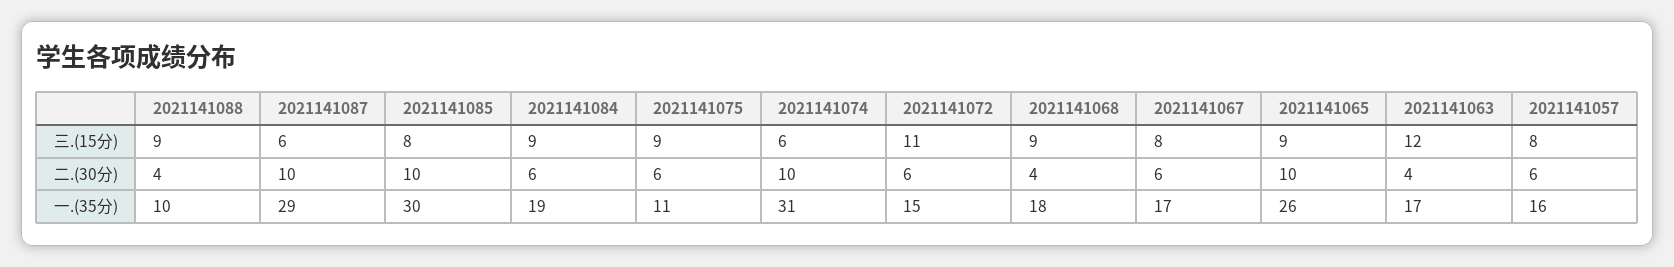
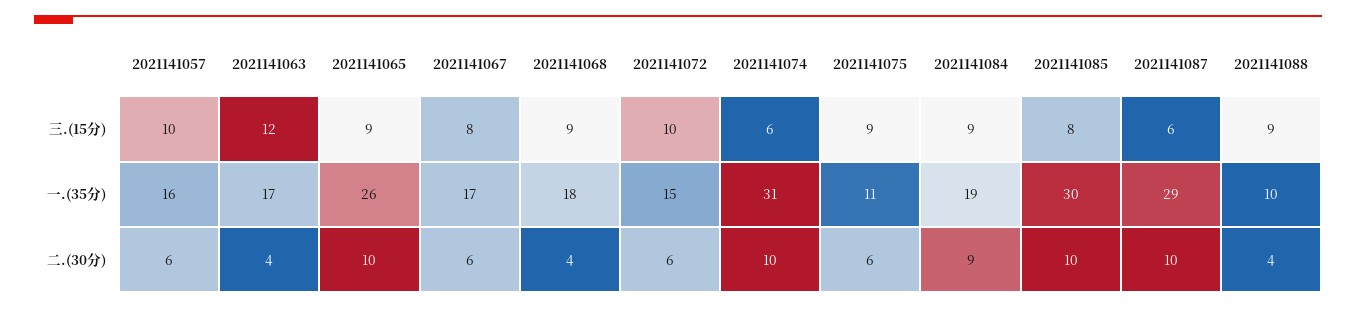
  {
    "2021141088": {
      "三.(15分)": 9,
      "二.(30分)": 4,
      "一.(35分)": 10
    },
    "2021141087": {
      "三.(15分)": 6,
      "二.(30分)": 10,
      "一.(35分)": 29
    },
    "2021141085": {
      "三.(15分)": 8,
      "二.(30分)": 10,
      "一.(35分)": 30
    },
    "2021141084": {
      "三.(15分)": 9,
-     "二.(30分)": 6,
+     "二.(30分)": 9,
      "一.(35分)": 19
    },
    "2021141075": {
      "三.(15分)": 9,
      "二.(30分)": 6,
      "一.(35分)": 11
    },
    "2021141074": {
      "三.(15分)": 6,
      "二.(30分)": 10,
      "一.(35分)": 31
    },
    "2021141072": {
-     "三.(15分)": 11,
+     "三.(15分)": 10,
      "二.(30分)": 6,
      "一.(35分)": 15
    },
    "2021141068": {
      "三.(15分)": 9,
      "二.(30分)": 4,
      "一.(35分)": 18
    },
    "2021141067": {
      "三.(15分)": 8,
      "二.(30分)": 6,
      "一.(35分)": 17
    },
    "2021141065": {
      "三.(15分)": 9,
      "二.(30分)": 10,
      "一.(35分)": 26
    },
    "2021141063": {
      "三.(15分)": 12,
      "二.(30分)": 4,
      "一.(35分)": 17
    },
    "2021141057": {
-     "三.(15分)": 8,
+     "三.(15分)": 10,
      "二.(30分)": 6,
      "一.(35分)": 16
    }
  }

